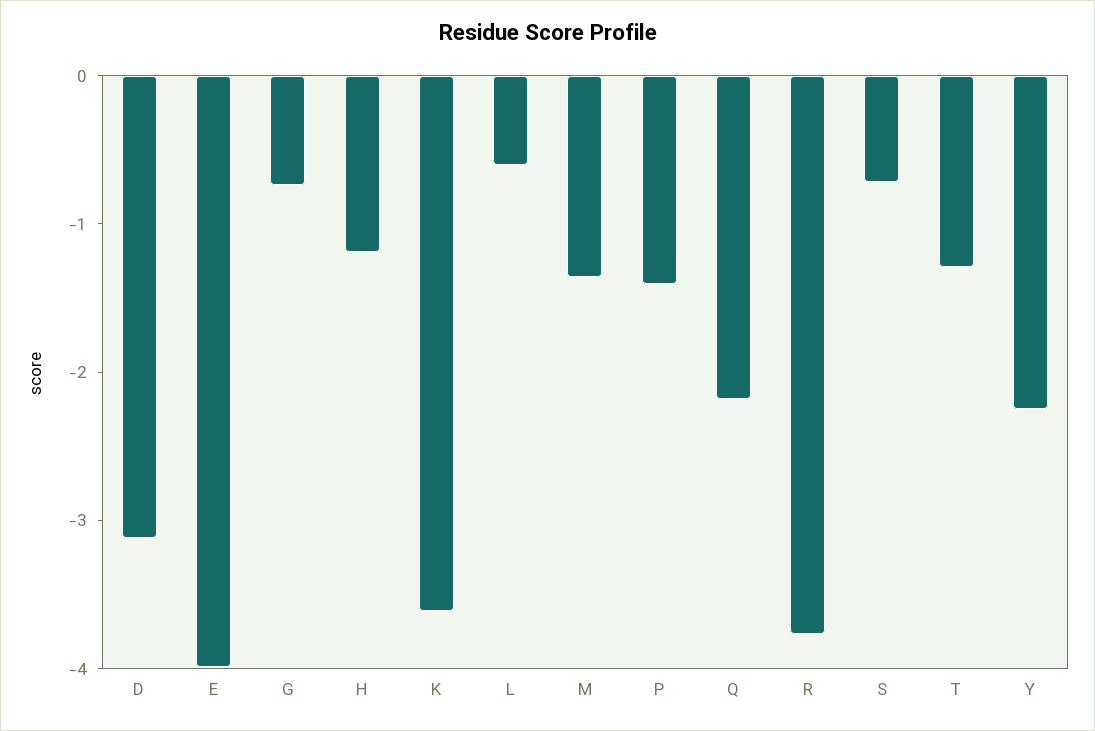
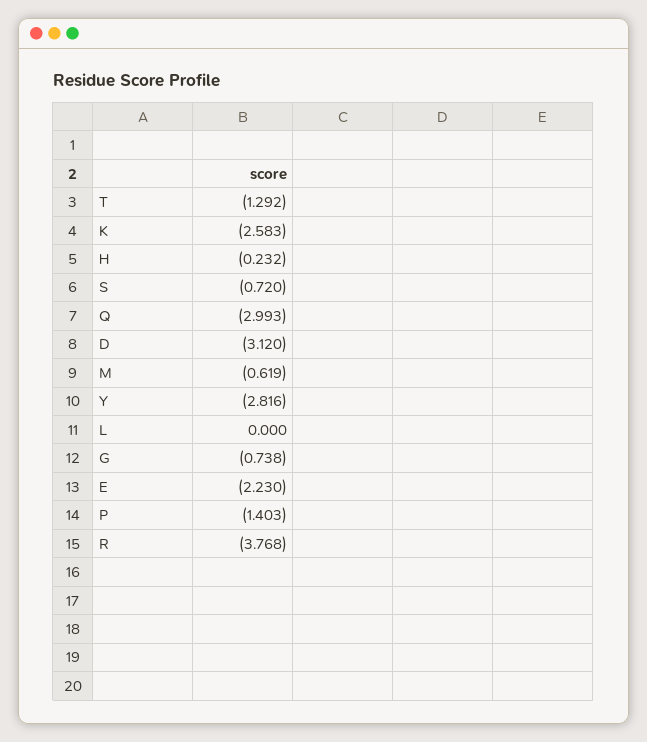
  {
    "D": -3.12,
-   "E": -4,
+   "E": -2.23,
    "G": -0.738,
-   "H": -1.2,
+   "H": -0.232,
-   "K": -3.6,
+   "K": -2.583,
-   "L": -0.6,
+   "L": 0,
-   "M": -1.4,
+   "M": -0.619,
    "P": -1.403,
-   "Q": -2.2,
+   "Q": -2.993,
    "R": -3.768,
    "S": -0.72,
    "T": -1.292,
-   "Y": -2.2
+   "Y": -2.816
  }

